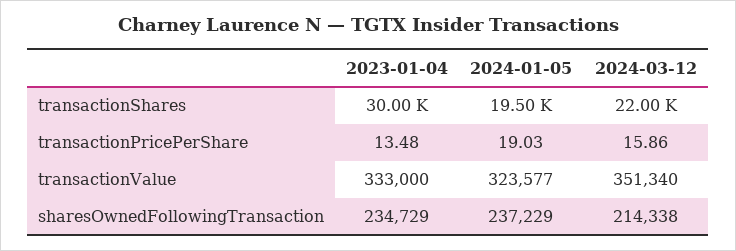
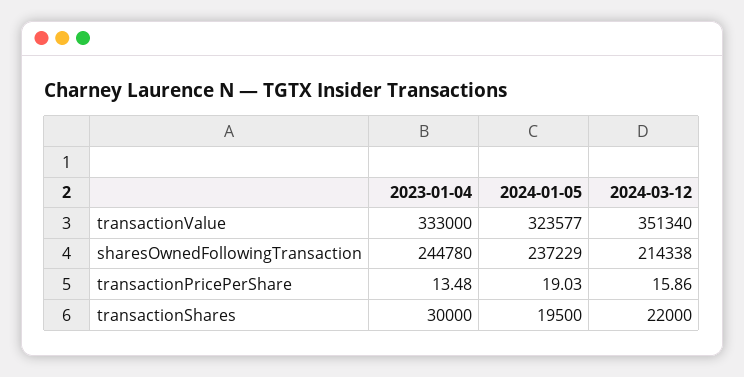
  {
    "2023-01-04": {
      "transactionShares": 30000,
      "transactionPricePerShare": 13.48,
      "transactionValue": 333000,
-     "sharesOwnedFollowingTransaction": 234729
+     "sharesOwnedFollowingTransaction": 244780
    },
    "2024-01-05": {
      "transactionShares": 19500,
      "transactionPricePerShare": 19.03,
      "transactionValue": 323577,
      "sharesOwnedFollowingTransaction": 237229
    },
    "2024-03-12": {
      "transactionShares": 22000,
      "transactionPricePerShare": 15.86,
      "transactionValue": 351340,
      "sharesOwnedFollowingTransaction": 214338
    }
  }

